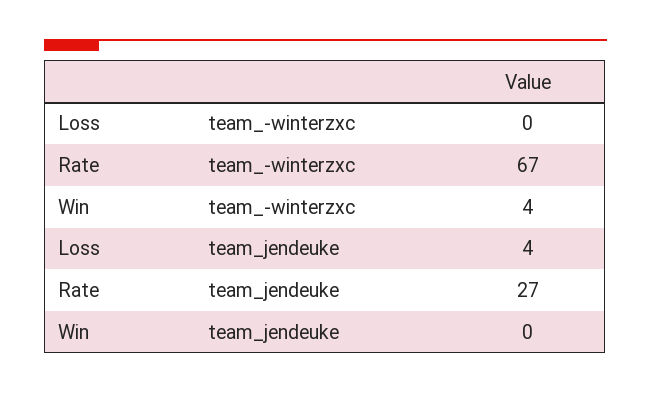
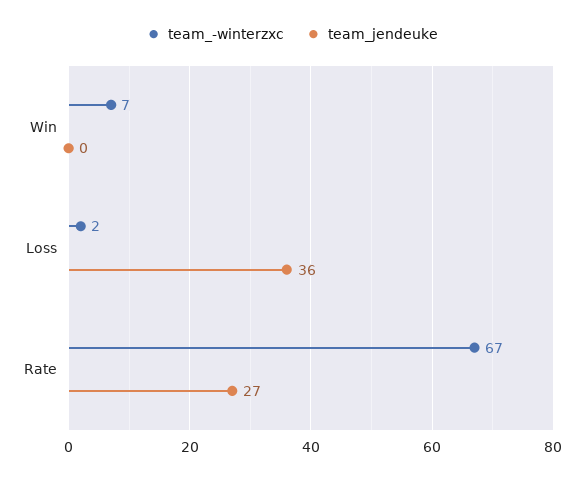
  {
    "team_-winterzxc": {
-     "Loss": 0,
+     "Loss": 2,
      "Rate": 67,
-     "Win": 4
+     "Win": 7
    },
    "team_jendeuke": {
-     "Loss": 4,
+     "Loss": 36,
      "Rate": 27,
      "Win": 0
    }
  }

